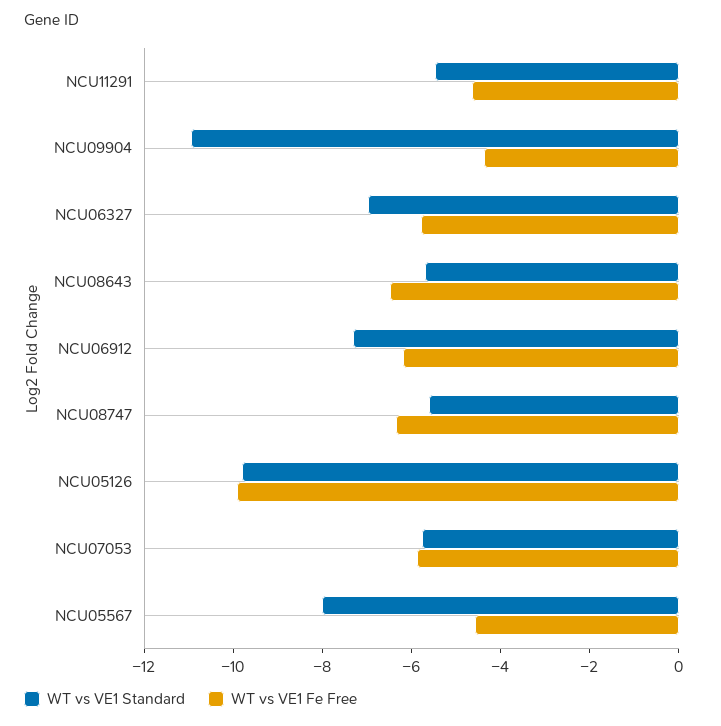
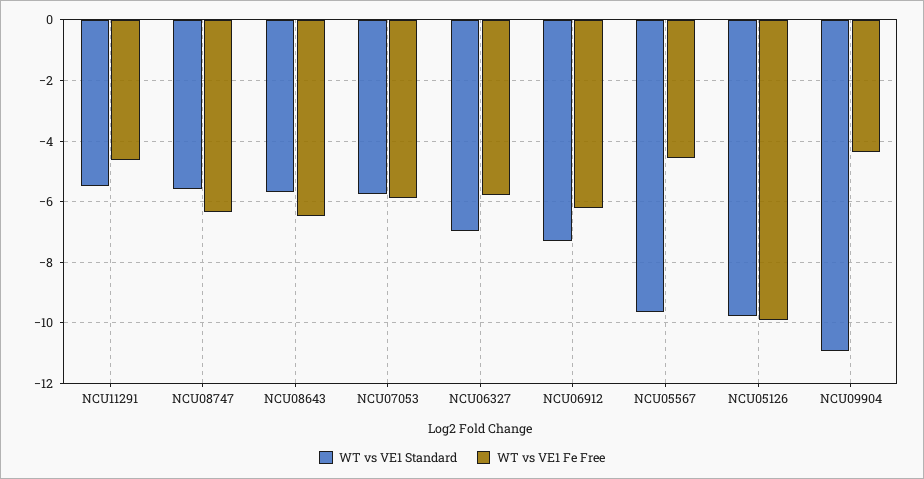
  {
    "WT vs VE1 Standard": {
      "NCU11291": -5.4,
      "NCU09904": -11,
      "NCU06327": -7,
      "NCU08643": -5.6,
      "NCU06912": -7.4,
      "NCU08747": -5.6,
      "NCU05126": -9.8,
      "NCU07053": -5.8,
-     "NCU05567": -8
+     "NCU05567": -9.6
    },
    "WT vs VE1 Fe Free": {
      "NCU11291": -4.6,
      "NCU09904": -4.4,
      "NCU06327": -5.8,
      "NCU08643": -6.4,
      "NCU06912": -6.2,
      "NCU08747": -6.4,
      "NCU05126": -10,
      "NCU07053": -5.8,
      "NCU05567": -4.6
    }
  }

